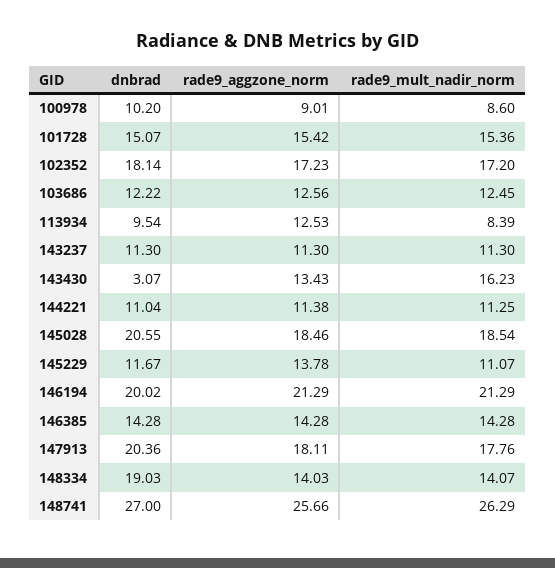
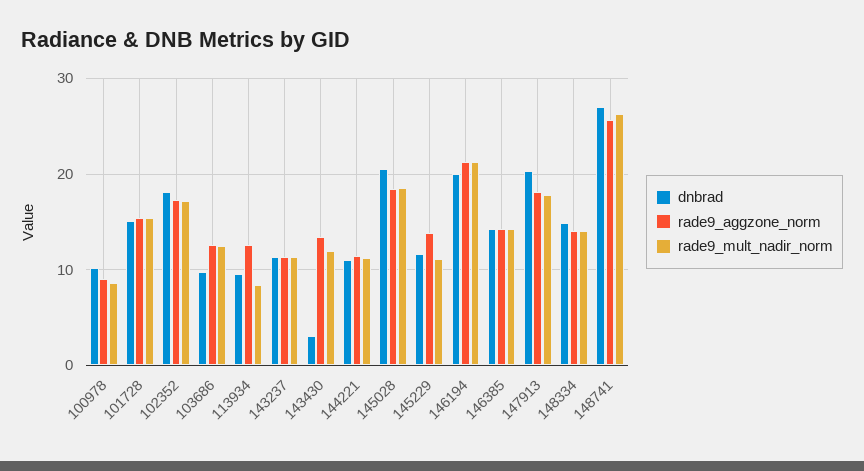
  {
    "dnbrad": {
      "100978": 10.2,
      "101728": 15.07,
      "102352": 18.14,
-     "103686": 12.22,
+     "103686": 10,
      "113934": 9.54,
      "143237": 11.3,
      "143430": 3.07,
      "144221": 11.04,
      "145028": 20.55,
      "145229": 11.67,
      "146194": 20.02,
      "146385": 14.28,
      "147913": 20.36,
-     "148334": 19.03,
+     "148334": 15,
      "148741": 27
    },
    "rade9_aggzone_norm": {
      "100978": 9.01,
      "101728": 15.42,
      "102352": 17.23,
      "103686": 12.56,
      "113934": 12.53,
      "143237": 11.3,
      "143430": 13.43,
      "144221": 11.38,
      "145028": 18.46,
      "145229": 13.78,
      "146194": 21.29,
      "146385": 14.28,
      "147913": 18.11,
      "148334": 14.03,
      "148741": 25.66
    },
    "rade9_mult_nadir_norm": {
      "100978": 8.6,
      "101728": 15.36,
      "102352": 17.2,
      "103686": 12.45,
      "113934": 8.39,
      "143237": 11.3,
-     "143430": 16.23,
+     "143430": 12,
      "144221": 11.25,
      "145028": 18.54,
      "145229": 11.07,
      "146194": 21.29,
      "146385": 14.28,
      "147913": 17.76,
      "148334": 14.07,
      "148741": 26.29
    }
  }

